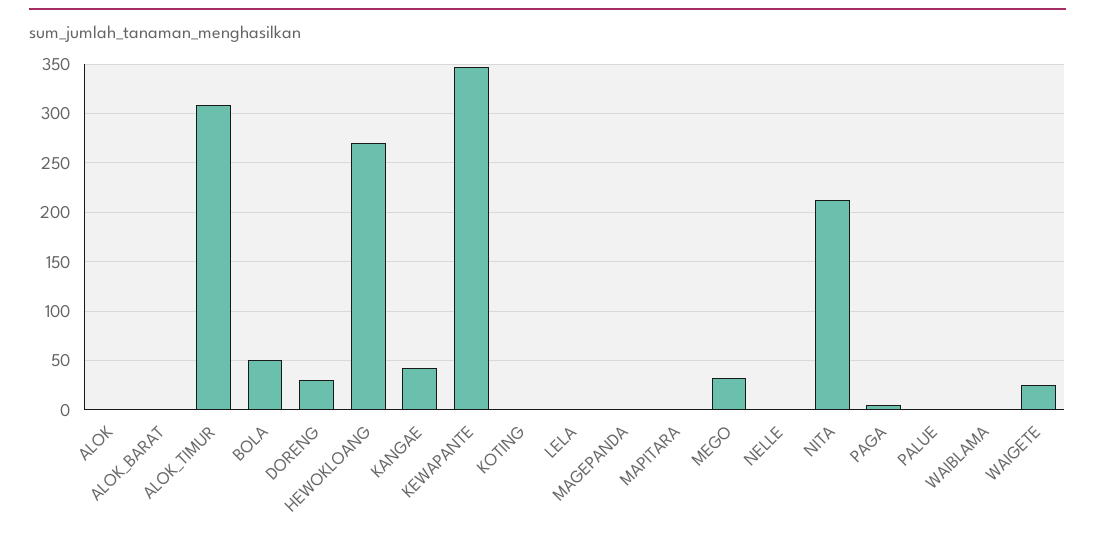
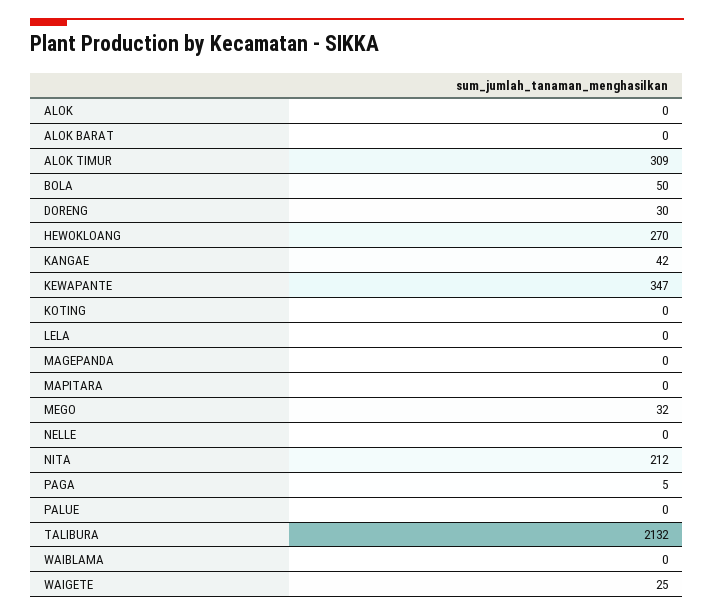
  {
    "ALOK": 0,
    "ALOK_BARAT": 0,
    "ALOK_TIMUR": 309,
    "BOLA": 50,
    "DORENG": 30,
    "HEWOKLOANG": 270,
    "KANGAE": 42,
    "KEWAPANTE": 347,
    "KOTING": 0,
    "LELA": 0,
    "MAGEPANDA": 0,
    "MAPITARA": 0,
    "MEGO": 32,
    "NELLE": 0,
    "NITA": 212,
    "PAGA": 5,
    "PALUE": 0,
    "WAIBLAMA": 0,
-   "WAIGETE": 25
+   "WAIGETE": 25,
+   "TALIBURA": 2132
  }

